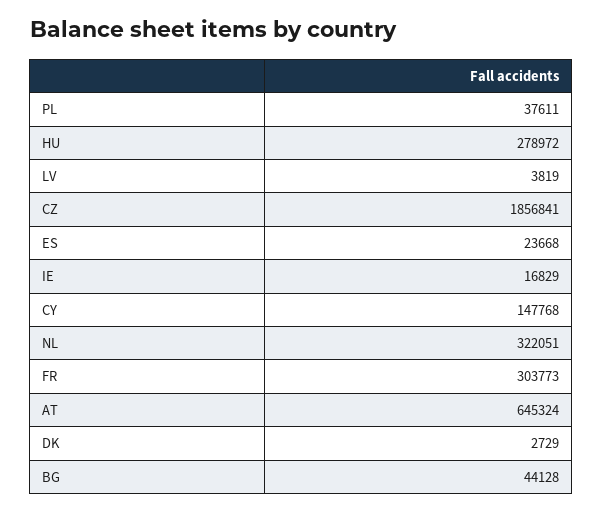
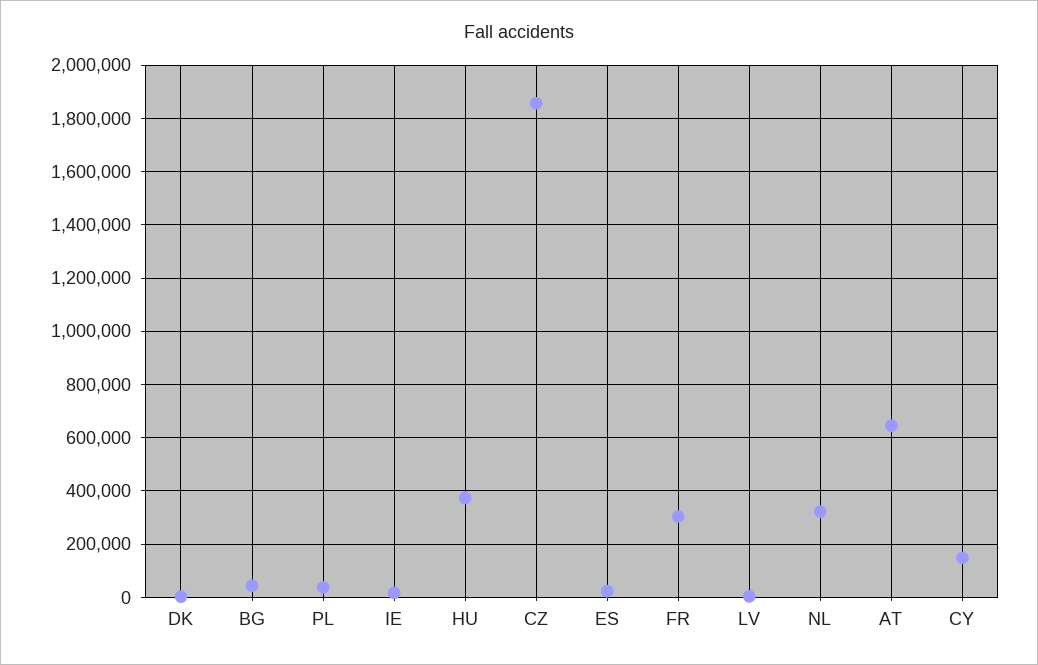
  {
    "PL": 37611,
-   "HU": 278972,
+   "HU": 375000,
    "LV": 3819,
    "CZ": 1856841,
    "ES": 23668,
    "IE": 16829,
    "CY": 147768,
    "NL": 322051,
    "FR": 303773,
    "AT": 645324,
    "DK": 2729,
    "BG": 44128
  }

